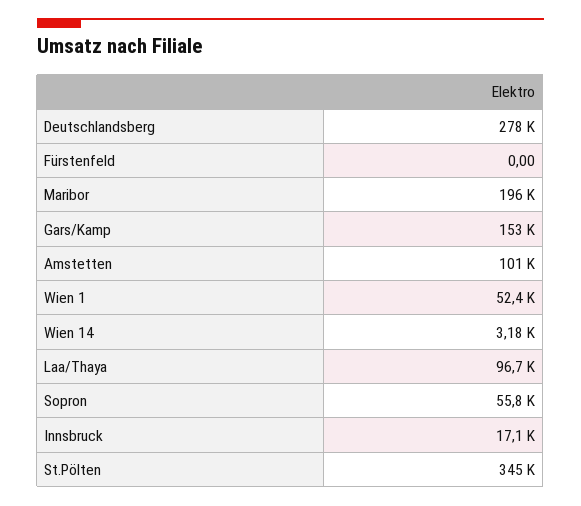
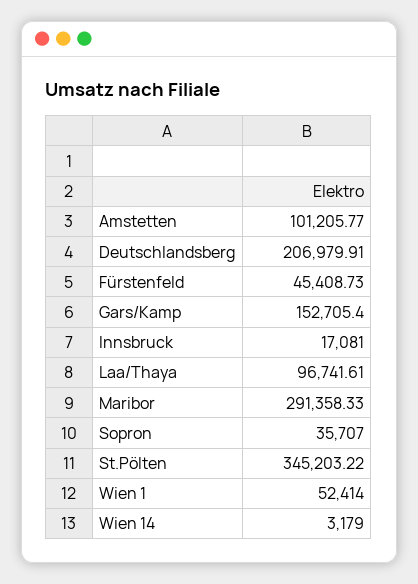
  {
-   "Deutschlandsberg": 278000,
+   "Deutschlandsberg": 206979.91,
-   "Fürstenfeld": 0,
+   "Fürstenfeld": 45408.73,
-   "Maribor": 196000,
+   "Maribor": 291358.33,
    "Gars/Kamp": 152705.4,
    "Amstetten": 101205.77,
    "Wien 1": 52414,
    "Wien 14": 3179,
    "Laa/Thaya": 96741.61,
-   "Sopron": 55800,
+   "Sopron": 35707,
    "Innsbruck": 17081,
    "St.Pölten": 345203.22
  }

